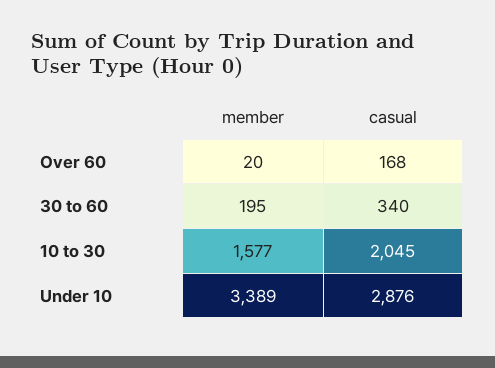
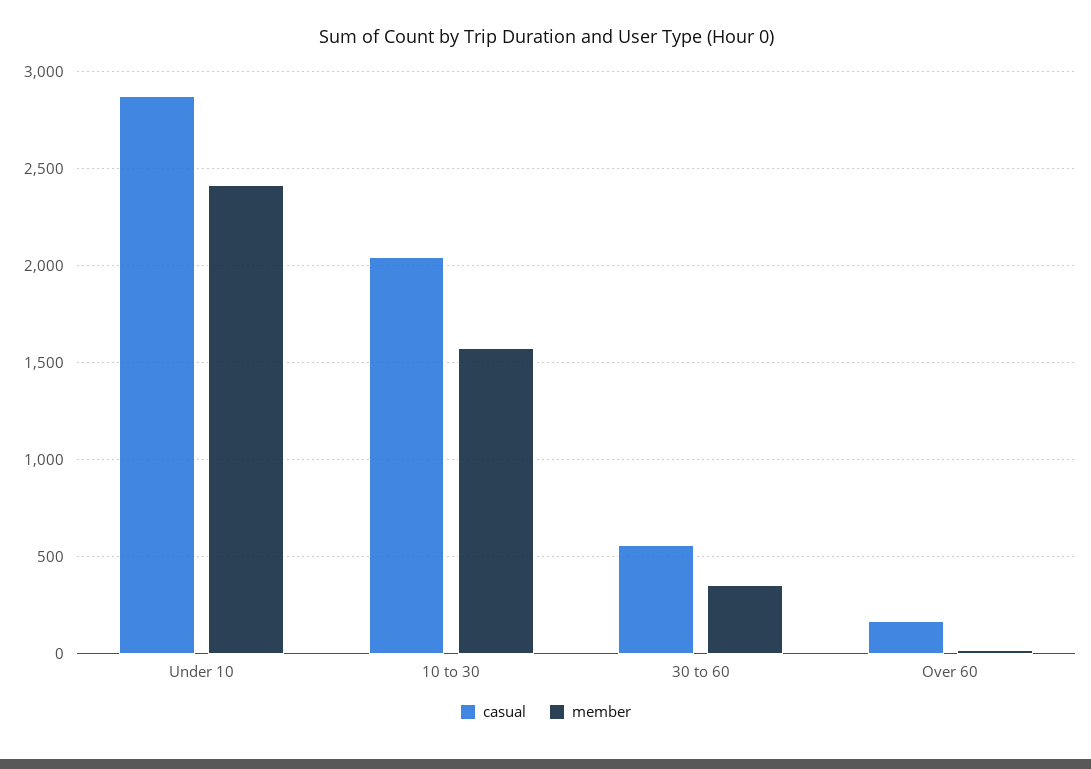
  {
    "member": {
      "Over 60": 20,
-     "30 to 60": 195,
+     "30 to 60": 350,
      "10 to 30": 1577,
-     "Under 10": 3389
+     "Under 10": 2400
    },
    "casual": {
      "Over 60": 168,
-     "30 to 60": 340,
+     "30 to 60": 550,
      "10 to 30": 2045,
      "Under 10": 2876
    }
  }

